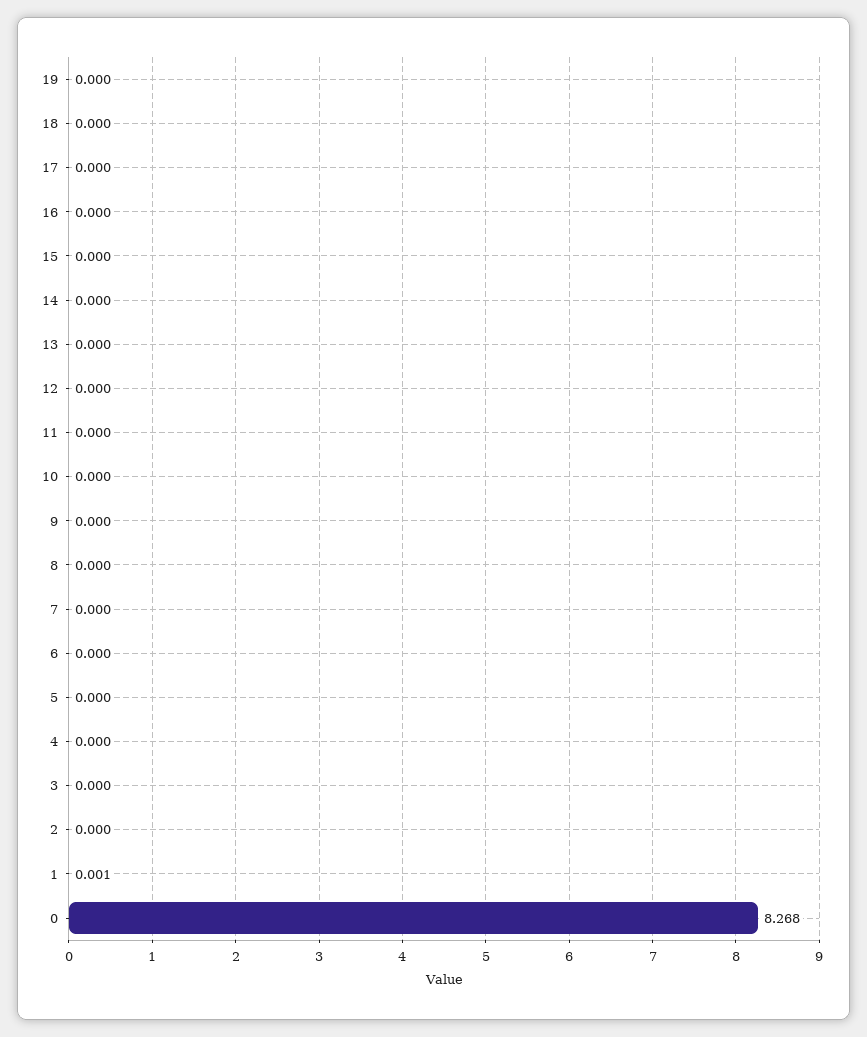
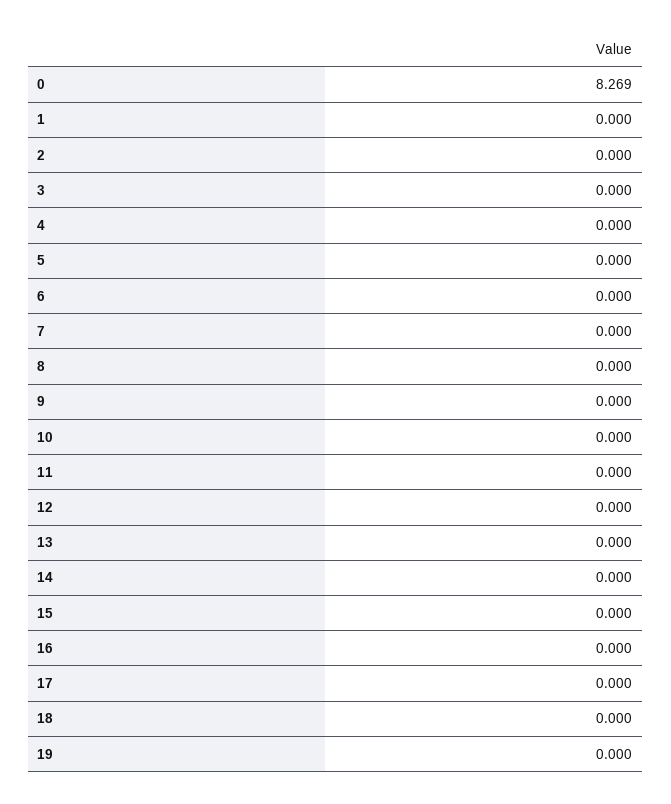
  {
    "19": 0,
    "18": 0,
    "17": 0,
    "16": 0,
    "15": 0,
    "14": 0,
    "13": 0,
    "12": 0,
    "11": 0,
    "10": 0,
    "9": 0,
    "8": 0,
    "7": 0,
    "6": 0,
    "5": 0,
    "4": 0,
    "3": 0,
    "2": 0,
-   "1": 0.001,
+   "1": 0,
-   "0": 8.268
+   "0": 8.269
  }

